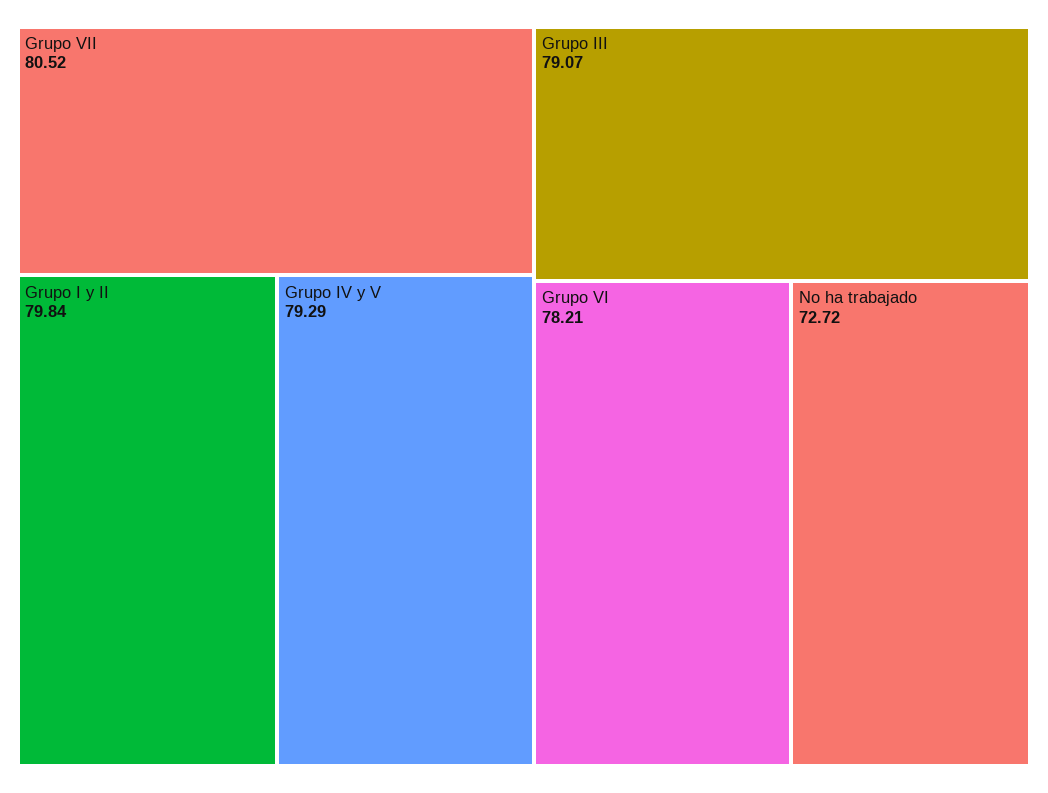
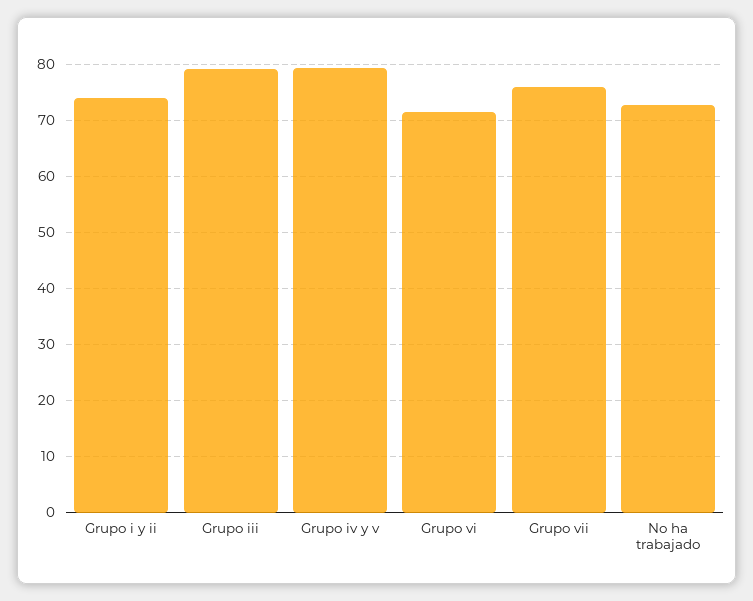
  {
-   "Grupo VII": 80.52,
+   "Grupo VII": 76,
-   "Grupo I y II": 79.84,
+   "Grupo I y II": 74,
    "Grupo IV y V": 79.29,
    "Grupo III": 79.07,
-   "Grupo VI": 78.21,
+   "Grupo VI": 72,
    "No ha trabajado": 72.72
  }

